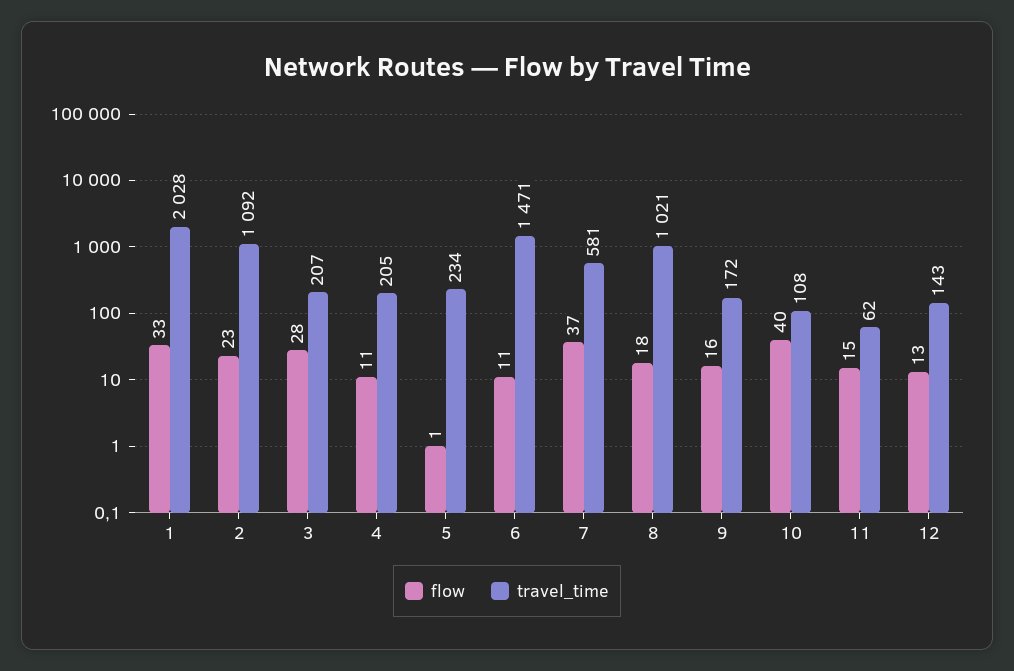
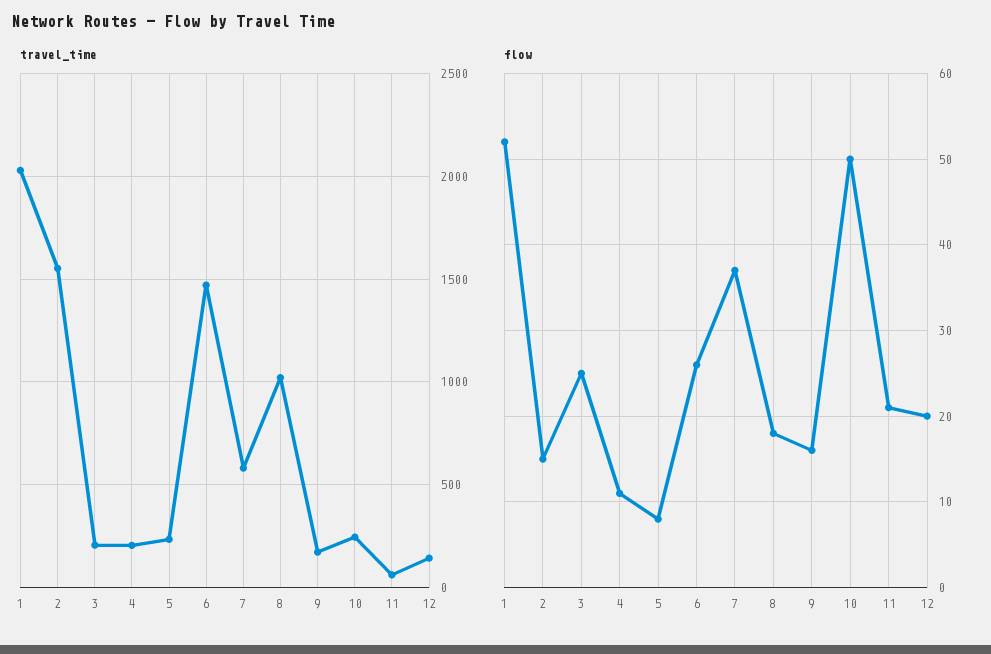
  {
    "flow": {
-     "1": 33,
+     "1": 52,
-     "2": 23,
+     "2": 15,
-     "3": 28,
+     "3": 25,
      "4": 11,
-     "5": 1,
+     "5": 8,
-     "6": 11,
+     "6": 26,
      "7": 37,
      "8": 18,
      "9": 16,
-     "10": 40,
+     "10": 50,
-     "11": 15,
+     "11": 21,
-     "12": 13
+     "12": 20
    },
    "travel_time": {
      "1": 2028,
-     "2": 1092,
+     "2": 1550,
      "3": 207,
      "4": 205,
      "5": 234,
      "6": 1471,
      "7": 581,
      "8": 1021,
      "9": 172,
-     "10": 108,
+     "10": 250,
      "11": 62,
      "12": 143
    }
  }

